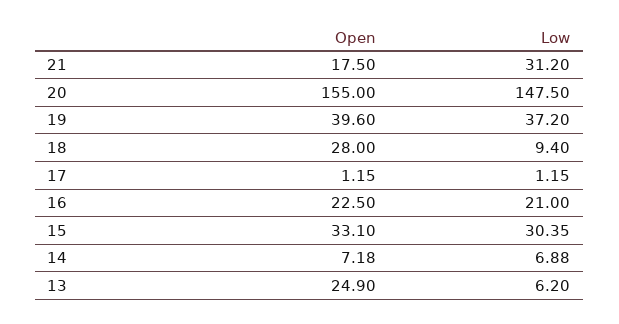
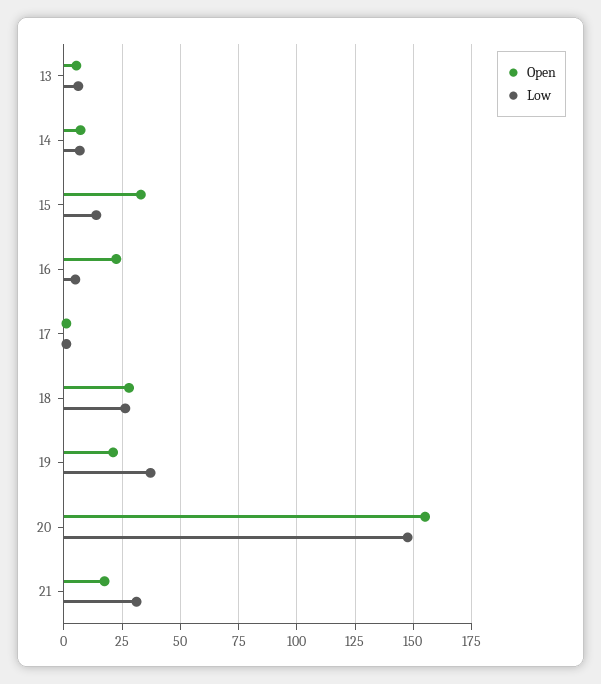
  {
    "Open": {
      "21": 17.5,
      "20": 155,
-     "19": 39.6,
+     "19": 20,
      "18": 28,
      "17": 1.15,
      "16": 22.5,
      "15": 33.1,
      "14": 7.18,
-     "13": 24.9
+     "13": 5
    },
    "Low": {
      "21": 31.2,
      "20": 147.5,
      "19": 37.2,
-     "18": 9.4,
+     "18": 25,
      "17": 1.15,
-     "16": 21,
+     "16": 5,
-     "15": 30.35,
+     "15": 15,
      "14": 6.88,
      "13": 6.2
    }
  }

